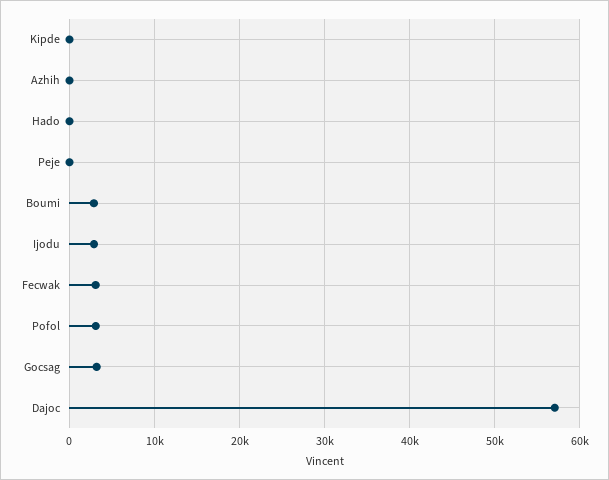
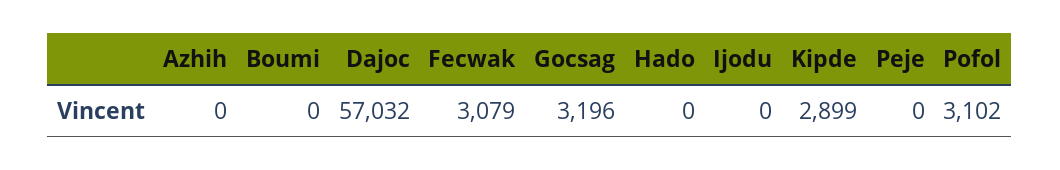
  {
-   "Kipde": 0,
+   "Kipde": 2899,
    "Azhih": 0,
    "Hado": 0,
    "Peje": 0,
-   "Boumi": 3000,
+   "Boumi": 0,
-   "Ijodu": 3000,
+   "Ijodu": 0,
    "Fecwak": 3079,
    "Pofol": 3102,
    "Gocsag": 3196,
    "Dajoc": 57032
  }

